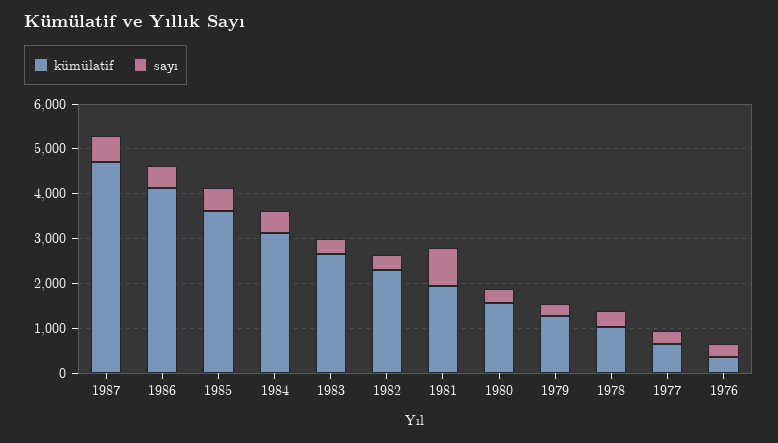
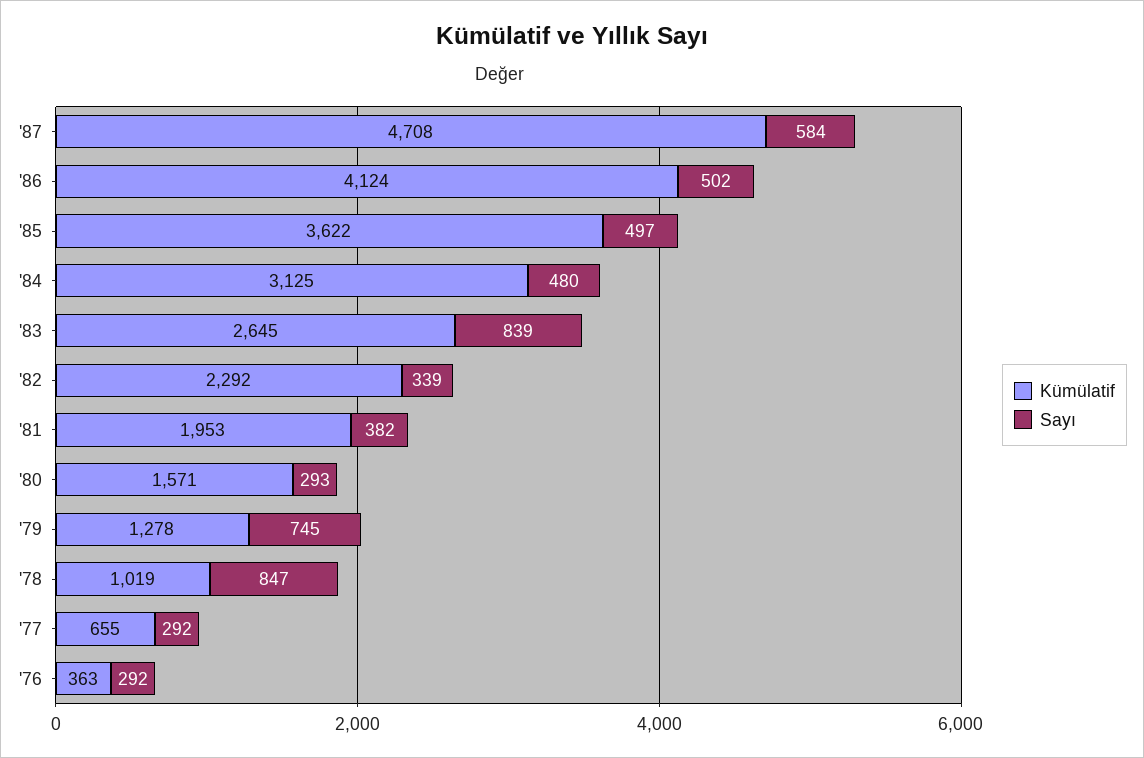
  {
    "kümülatif": {
      "1987": 4708,
      "1986": 4124,
      "1985": 3622,
      "1984": 3125,
      "1983": 2645,
      "1982": 2292,
      "1981": 1953,
      "1980": 1571,
      "1979": 1278,
      "1978": 1019,
      "1977": 655,
      "1976": 363
    },
    "sayı": {
      "1987": 584,
      "1986": 502,
      "1985": 497,
      "1984": 480,
-     "1983": 400,
+     "1983": 839,
      "1982": 339,
-     "1981": 800,
+     "1981": 382,
      "1980": 293,
-     "1979": 200,
+     "1979": 745,
-     "1978": 400,
+     "1978": 847,
      "1977": 292,
      "1976": 292
    }
  }

